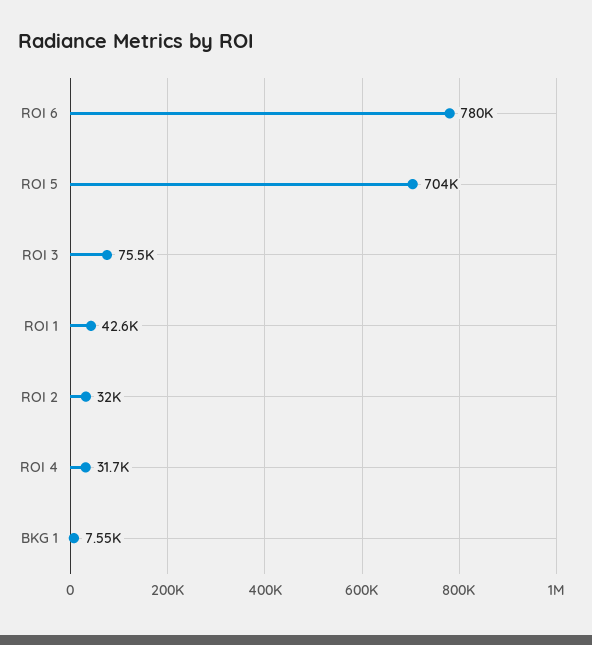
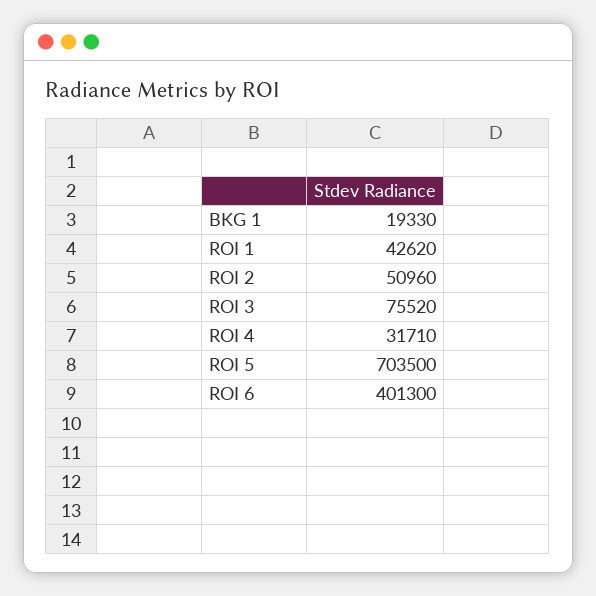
  {
-   "ROI 6": 780000,
+   "ROI 6": 401300,
    "ROI 5": 703500,
    "ROI 3": 75520,
    "ROI 1": 42620,
-   "ROI 2": 32000,
+   "ROI 2": 50960,
    "ROI 4": 31710,
-   "BKG 1": 7550
+   "BKG 1": 19330
  }

